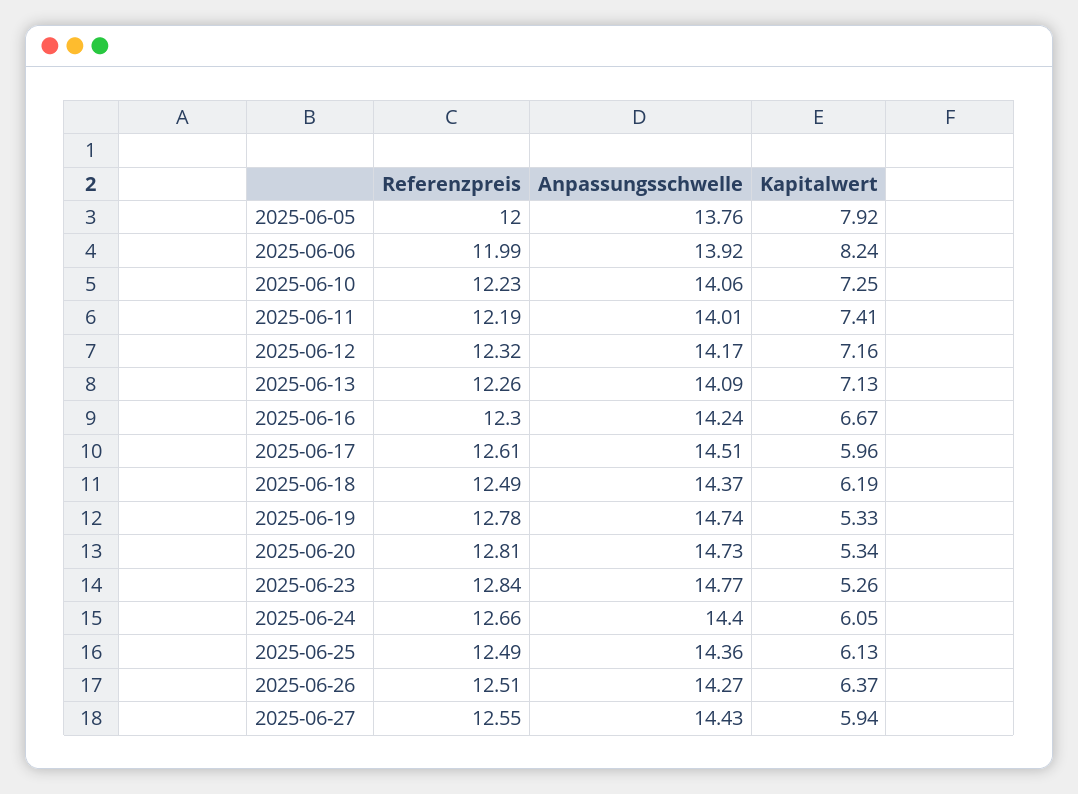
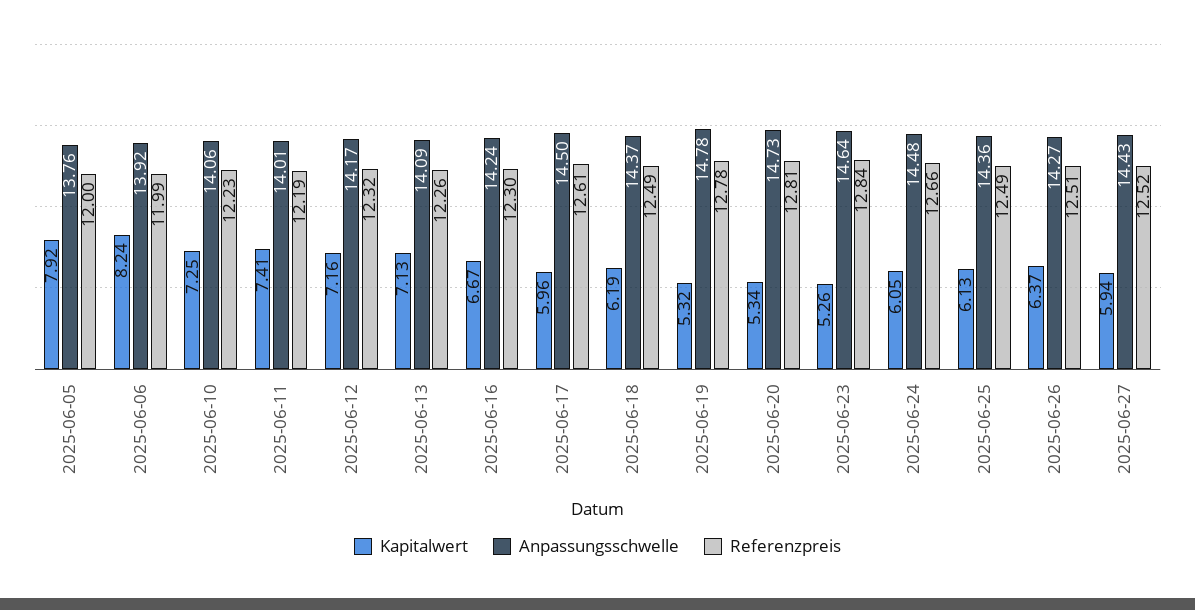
  {
    "Referenzpreis": {
      "2025-06-05": 12,
      "2025-06-06": 11.99,
      "2025-06-10": 12.23,
      "2025-06-11": 12.19,
      "2025-06-12": 12.32,
      "2025-06-13": 12.26,
      "2025-06-16": 12.3,
      "2025-06-17": 12.61,
      "2025-06-18": 12.49,
      "2025-06-19": 12.78,
      "2025-06-20": 12.81,
      "2025-06-23": 12.84,
      "2025-06-24": 12.66,
      "2025-06-25": 12.49,
      "2025-06-26": 12.51,
-     "2025-06-27": 12.55
+     "2025-06-27": 12.52
    },
    "Anpassungsschwelle": {
      "2025-06-05": 13.76,
      "2025-06-06": 13.92,
      "2025-06-10": 14.06,
      "2025-06-11": 14.01,
      "2025-06-12": 14.17,
      "2025-06-13": 14.09,
      "2025-06-16": 14.24,
-     "2025-06-17": 14.51,
+     "2025-06-17": 14.5,
      "2025-06-18": 14.37,
-     "2025-06-19": 14.74,
+     "2025-06-19": 14.78,
      "2025-06-20": 14.73,
-     "2025-06-23": 14.77,
+     "2025-06-23": 14.64,
-     "2025-06-24": 14.4,
+     "2025-06-24": 14.48,
      "2025-06-25": 14.36,
      "2025-06-26": 14.27,
      "2025-06-27": 14.43
    },
    "Kapitalwert": {
      "2025-06-05": 7.92,
      "2025-06-06": 8.24,
      "2025-06-10": 7.25,
      "2025-06-11": 7.41,
      "2025-06-12": 7.16,
      "2025-06-13": 7.13,
      "2025-06-16": 6.67,
      "2025-06-17": 5.96,
      "2025-06-18": 6.19,
-     "2025-06-19": 5.33,
+     "2025-06-19": 5.32,
      "2025-06-20": 5.34,
      "2025-06-23": 5.26,
      "2025-06-24": 6.05,
      "2025-06-25": 6.13,
      "2025-06-26": 6.37,
      "2025-06-27": 5.94
    }
  }

